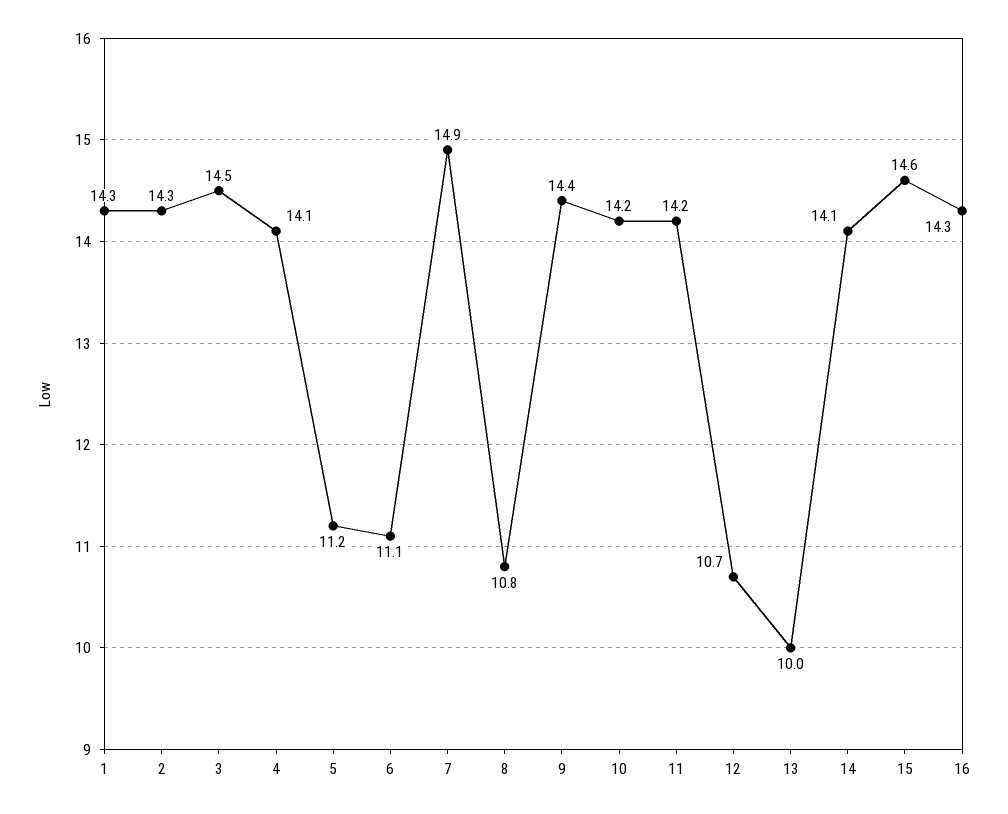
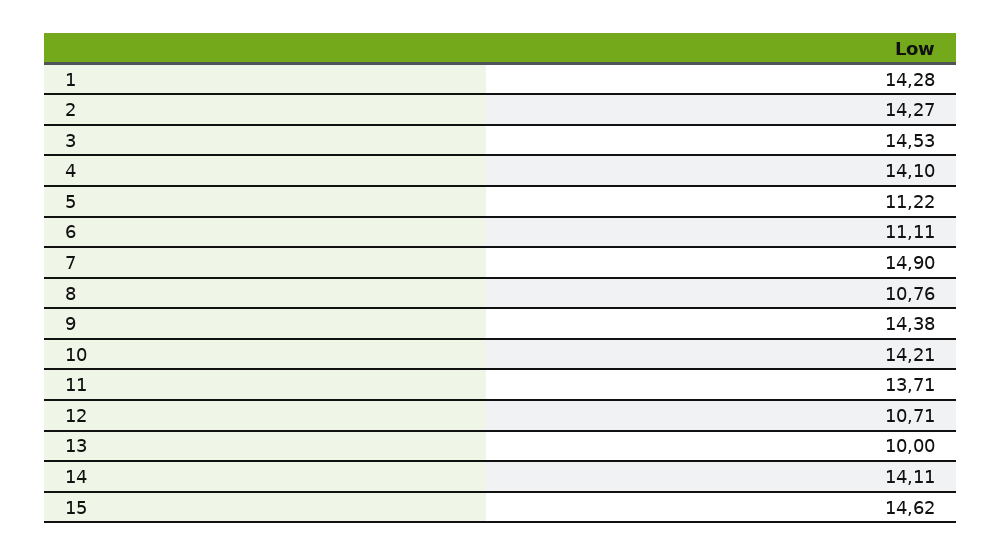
  {
    "1": 14.28,
    "2": 14.27,
    "3": 14.53,
    "4": 14.1,
    "5": 11.22,
    "6": 11.11,
    "7": 14.9,
    "8": 10.76,
    "9": 14.38,
    "10": 14.21,
-   "11": 14.2,
+   "11": 13.71,
    "12": 10.71,
    "13": 10,
    "14": 14.11,
-   "15": 14.62,
+   "15": 14.62
-   "16": 14.3
  }

